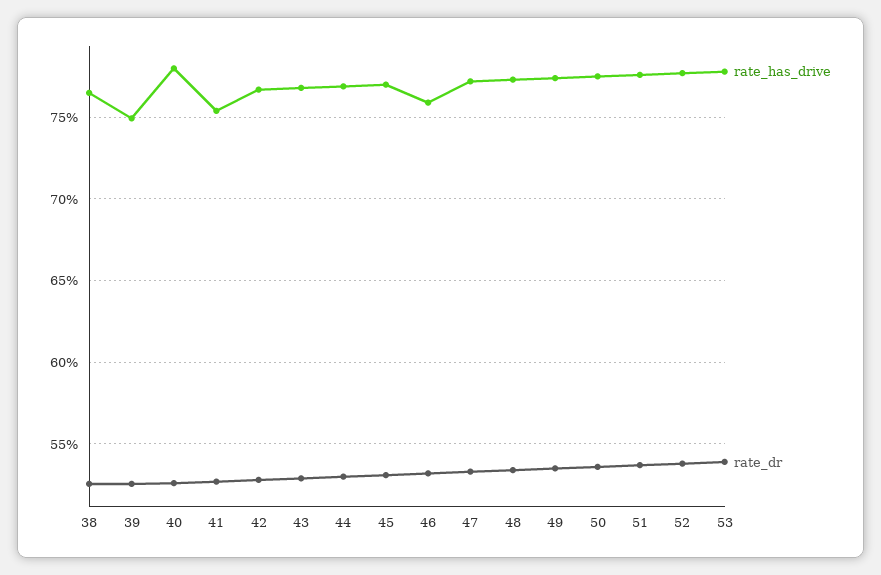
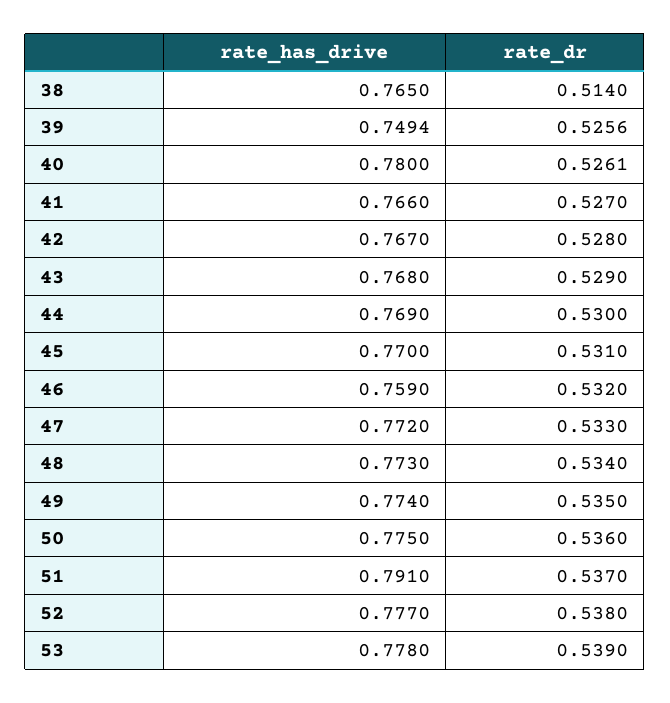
  {
    "rate_has_drive": {
      "38": 0.765,
      "39": 0.7494,
      "40": 0.78,
-     "41": 0.755,
+     "41": 0.766,
      "42": 0.767,
      "43": 0.768,
      "44": 0.769,
      "45": 0.77,
      "46": 0.759,
      "47": 0.772,
      "48": 0.773,
      "49": 0.774,
      "50": 0.775,
-     "51": 0.775,
+     "51": 0.791,
      "52": 0.777,
      "53": 0.778
    },
    "rate_dr": {
-     "38": 0.525,
+     "38": 0.514,
      "39": 0.5256,
      "40": 0.5261,
      "41": 0.527,
      "42": 0.528,
      "43": 0.529,
      "44": 0.53,
      "45": 0.531,
      "46": 0.532,
      "47": 0.533,
      "48": 0.534,
      "49": 0.535,
      "50": 0.536,
      "51": 0.537,
      "52": 0.538,
      "53": 0.539
    }
  }

